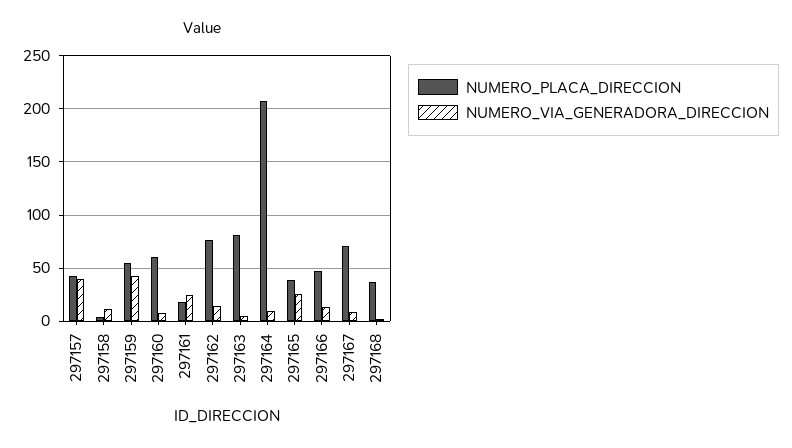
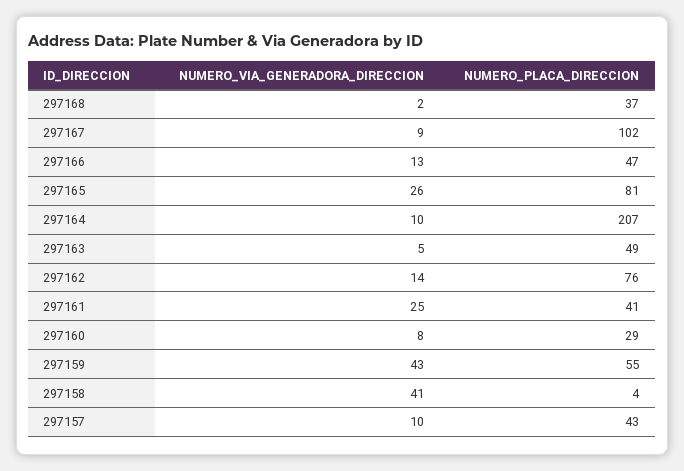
  {
    "NUMERO_PLACA_DIRECCION": {
      "297157": 43,
      "297158": 4,
      "297159": 55,
-     "297160": 60,
+     "297160": 29,
-     "297161": 20,
+     "297161": 41,
      "297162": 76,
-     "297163": 80,
+     "297163": 49,
      "297164": 207,
-     "297165": 40,
+     "297165": 81,
      "297166": 47,
-     "297167": 70,
+     "297167": 102,
      "297168": 37
    },
    "NUMERO_VIA_GENERADORA_DIRECCION": {
-     "297157": 40,
+     "297157": 10,
-     "297158": 10,
+     "297158": 41,
      "297159": 43,
      "297160": 8,
      "297161": 25,
      "297162": 14,
      "297163": 5,
      "297164": 10,
      "297165": 26,
      "297166": 13,
      "297167": 9,
      "297168": 2
    }
  }

